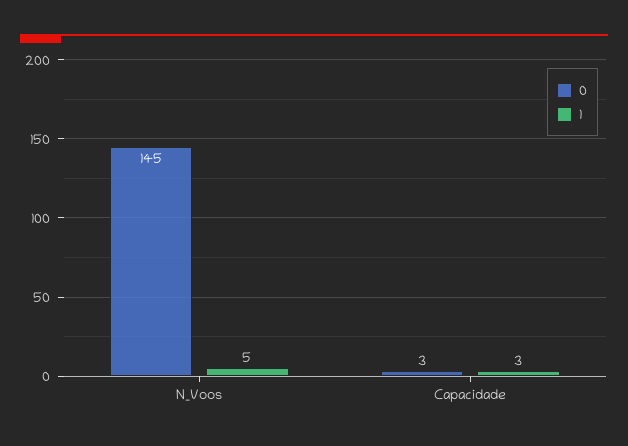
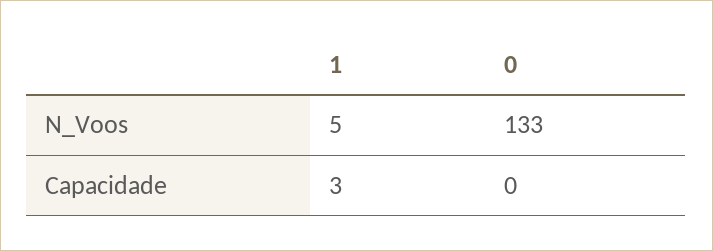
  {
    "0": {
-     "N_Voos": 145,
+     "N_Voos": 133,
-     "Capacidade": 3
+     "Capacidade": 0
    },
    "1": {
      "N_Voos": 5,
      "Capacidade": 3
    }
  }

